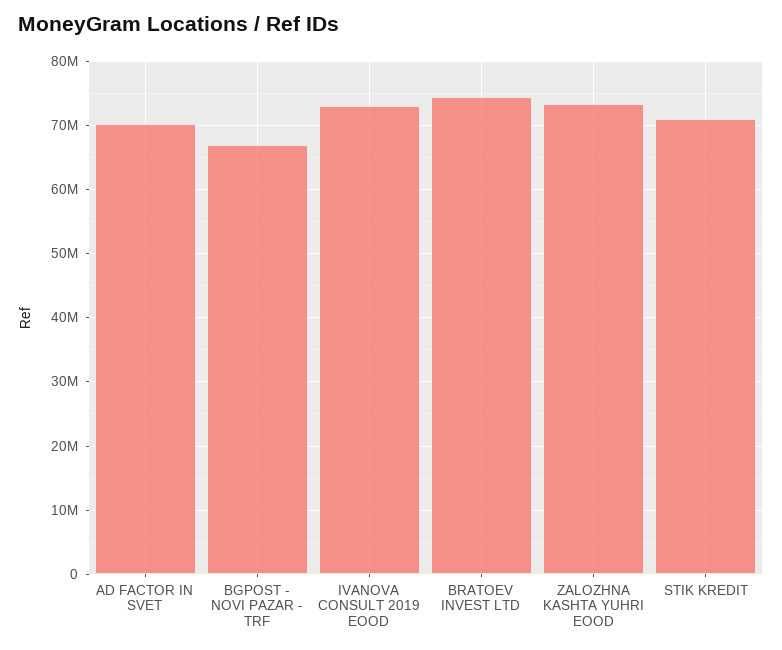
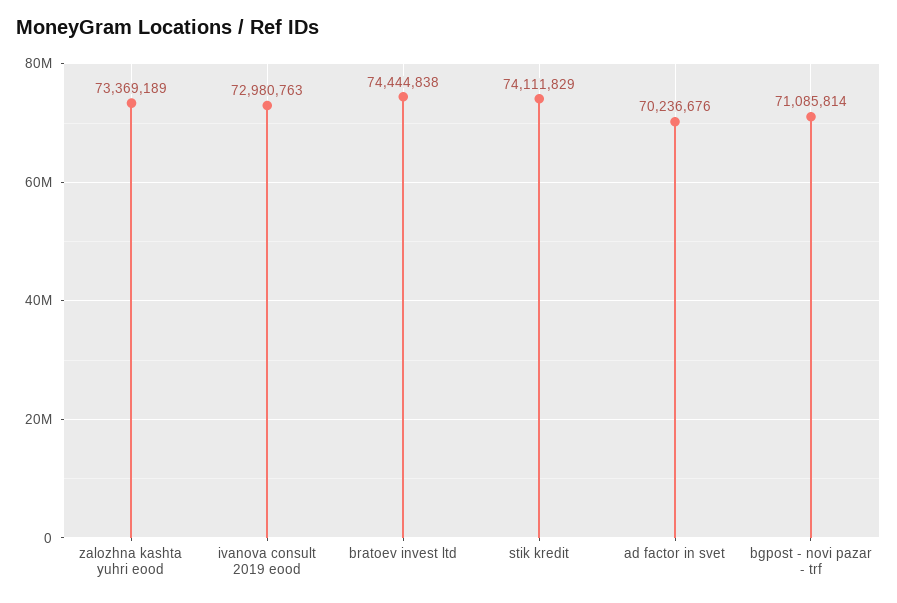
  {
    "AD FACTOR IN SVET": 70236676,
-   "BGPOST - NOVI PAZAR - TRF": 67000000,
+   "BGPOST - NOVI PAZAR - TRF": 71085814,
    "IVANOVA CONSULT 2019 EOOD": 72980763,
    "BRATOEV INVEST LTD": 74444838,
    "ZALOZHNA KASHTA YUHRI EOOD": 73369189,
-   "STIK KREDIT": 71000000
+   "STIK KREDIT": 74111829
  }

